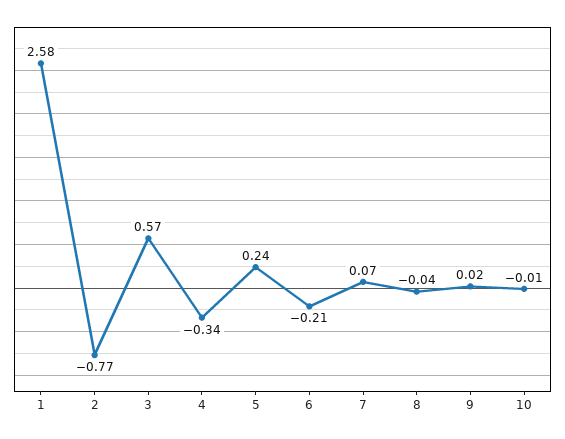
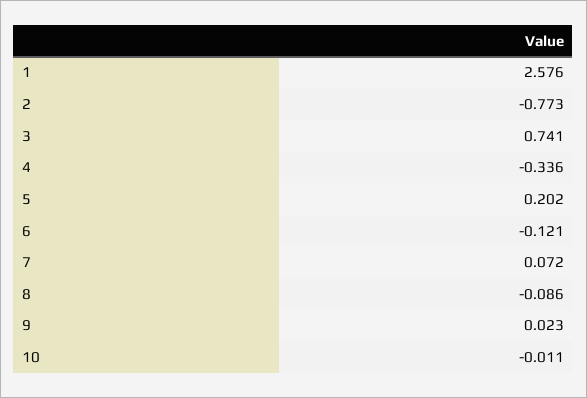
  {
    "1": 2.576,
    "2": -0.773,
-   "3": 0.57,
+   "3": 0.741,
    "4": -0.336,
-   "5": 0.24,
+   "5": 0.202,
-   "6": -0.21,
+   "6": -0.121,
    "7": 0.072,
-   "8": -0.04,
+   "8": -0.086,
    "9": 0.023,
    "10": -0.011
  }

